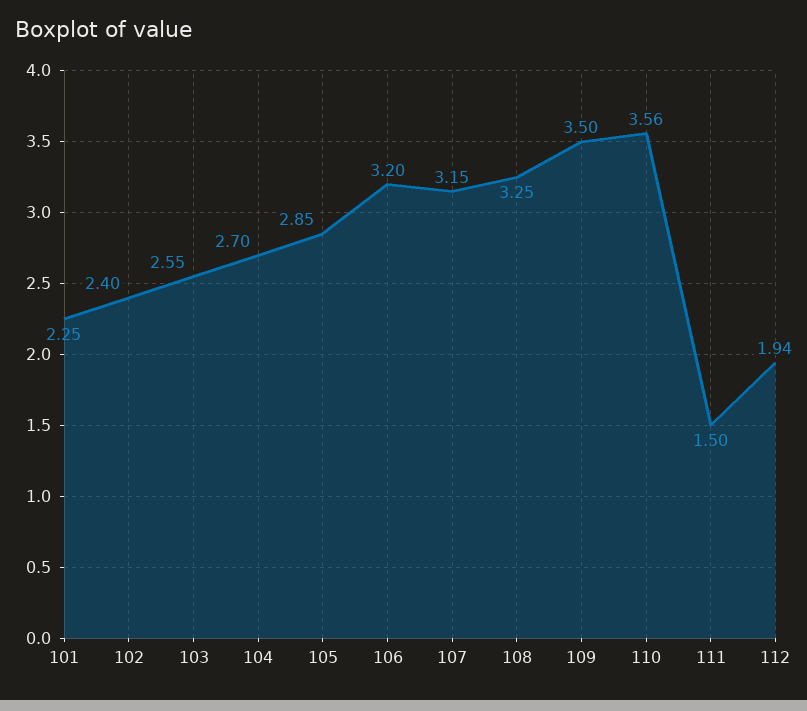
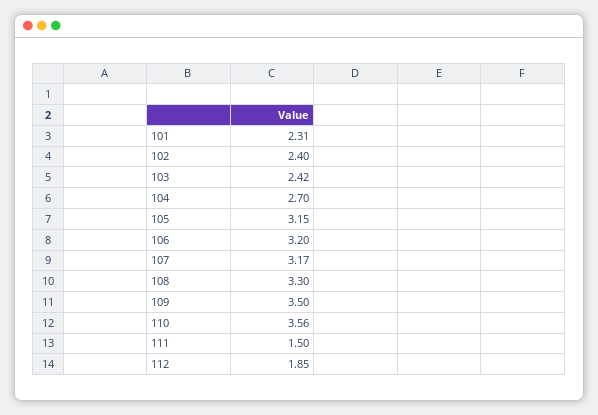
  {
-   "101": 2.25,
+   "101": 2.31,
    "102": 2.4,
-   "103": 2.55,
+   "103": 2.42,
    "104": 2.7,
-   "105": 2.85,
+   "105": 3.15,
    "106": 3.2,
-   "107": 3.15,
+   "107": 3.17,
-   "108": 3.25,
+   "108": 3.3,
    "109": 3.5,
    "110": 3.56,
    "111": 1.5,
-   "112": 1.94
+   "112": 1.85
  }

